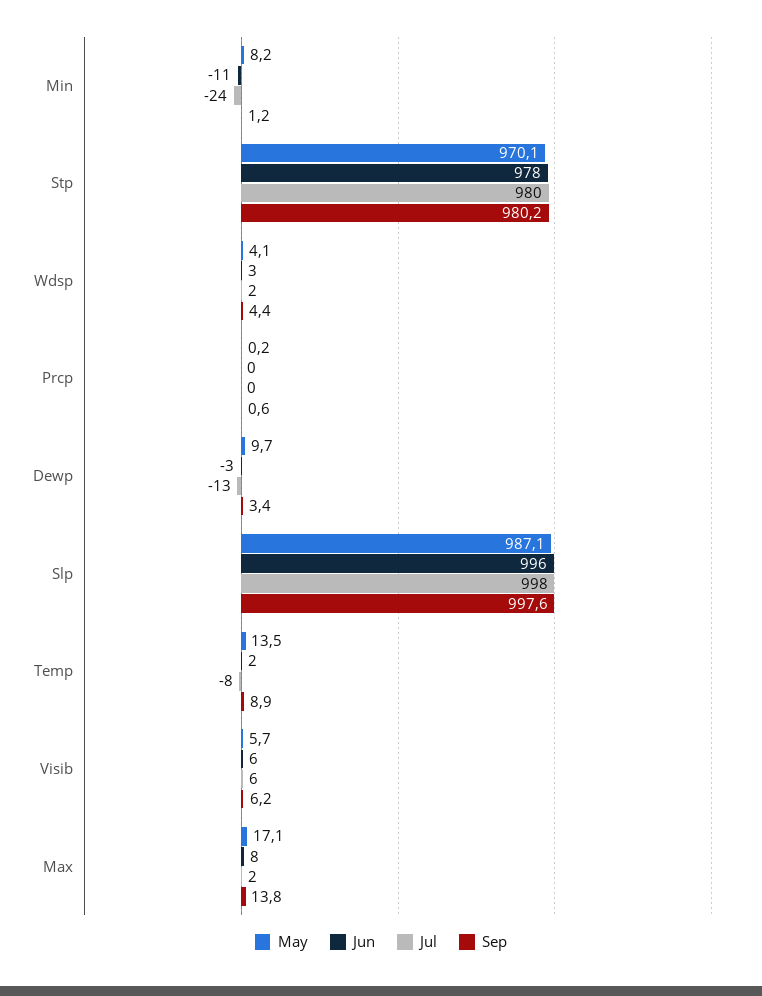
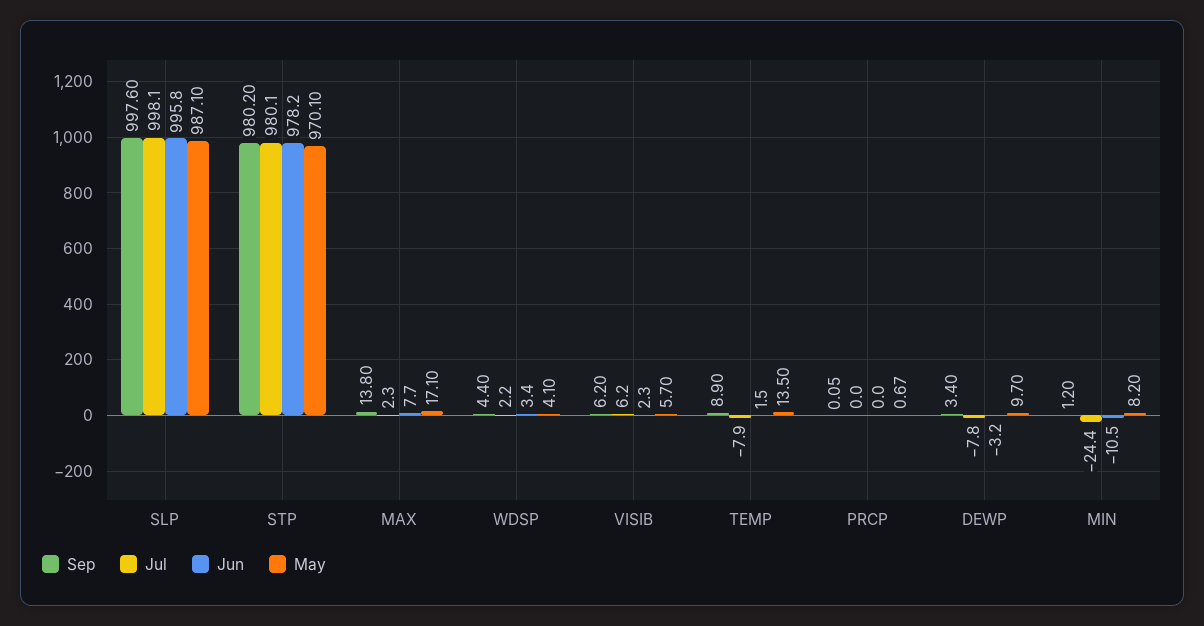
  {
    "May": {
      "Min": 8.2,
      "Stp": 970.1,
      "Wdsp": 4.1,
-     "Prcp": 0.2,
+     "Prcp": 0.67,
      "Dewp": 9.7,
      "Slp": 987.1,
      "Temp": 13.5,
      "Visib": 5.7,
      "Max": 17.1
    },
    "Jun": {
      "Min": -10.5,
      "Stp": 978.2,
      "Wdsp": 3.4,
      "Prcp": 0,
      "Dewp": -3.2,
      "Slp": 995.8,
      "Temp": 1.5,
-     "Visib": 6,
+     "Visib": 2.3,
      "Max": 7.7
    },
    "Jul": {
      "Min": -24.4,
      "Stp": 980.1,
      "Wdsp": 2.2,
      "Prcp": 0,
-     "Dewp": -13,
+     "Dewp": -7.8,
      "Slp": 998.1,
      "Temp": -7.9,
      "Visib": 6.2,
      "Max": 2.3
    },
    "Sep": {
      "Min": 1.2,
      "Stp": 980.2,
      "Wdsp": 4.4,
-     "Prcp": 0.6,
+     "Prcp": 0.05,
      "Dewp": 3.4,
      "Slp": 997.6,
      "Temp": 8.9,
      "Visib": 6.2,
      "Max": 13.8
    }
  }

